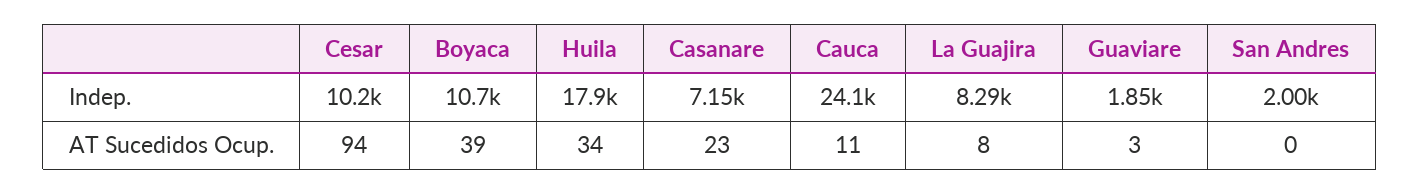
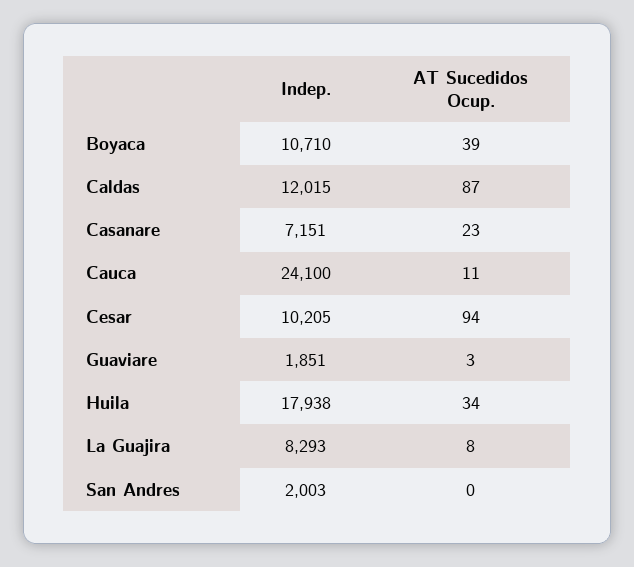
  {
    "Cesar": {
      "Indep.": 10205,
      "AT Sucedidos Ocup.": 94
    },
    "Boyaca": {
      "Indep.": 10710,
      "AT Sucedidos Ocup.": 39
    },
    "Huila": {
      "Indep.": 17938,
      "AT Sucedidos Ocup.": 34
    },
    "Casanare": {
      "Indep.": 7151,
      "AT Sucedidos Ocup.": 23
    },
    "Cauca": {
      "Indep.": 24100,
      "AT Sucedidos Ocup.": 11
    },
    "La Guajira": {
      "Indep.": 8293,
      "AT Sucedidos Ocup.": 8
    },
    "Guaviare": {
      "Indep.": 1851,
      "AT Sucedidos Ocup.": 3
    },
    "San Andres": {
      "Indep.": 2003,
      "AT Sucedidos Ocup.": 0
-   }
+   },
+   "Caldas": {
+     "Indep.": 12015,
+     "AT Sucedidos Ocup.": 87
+   }
  }

